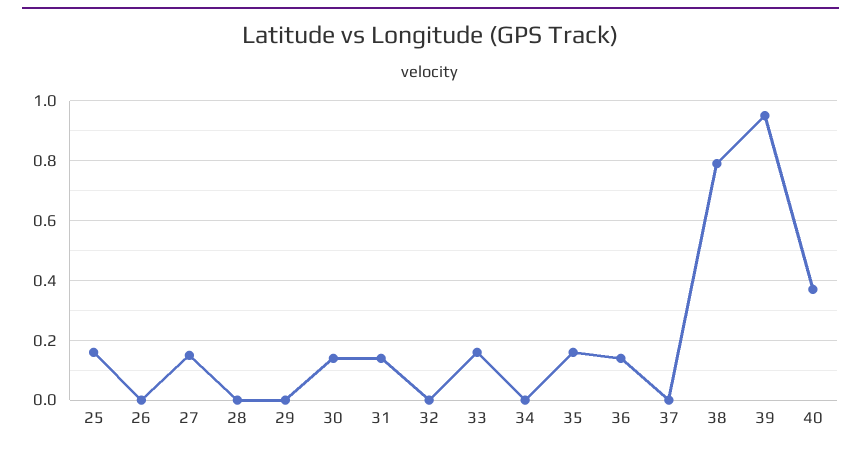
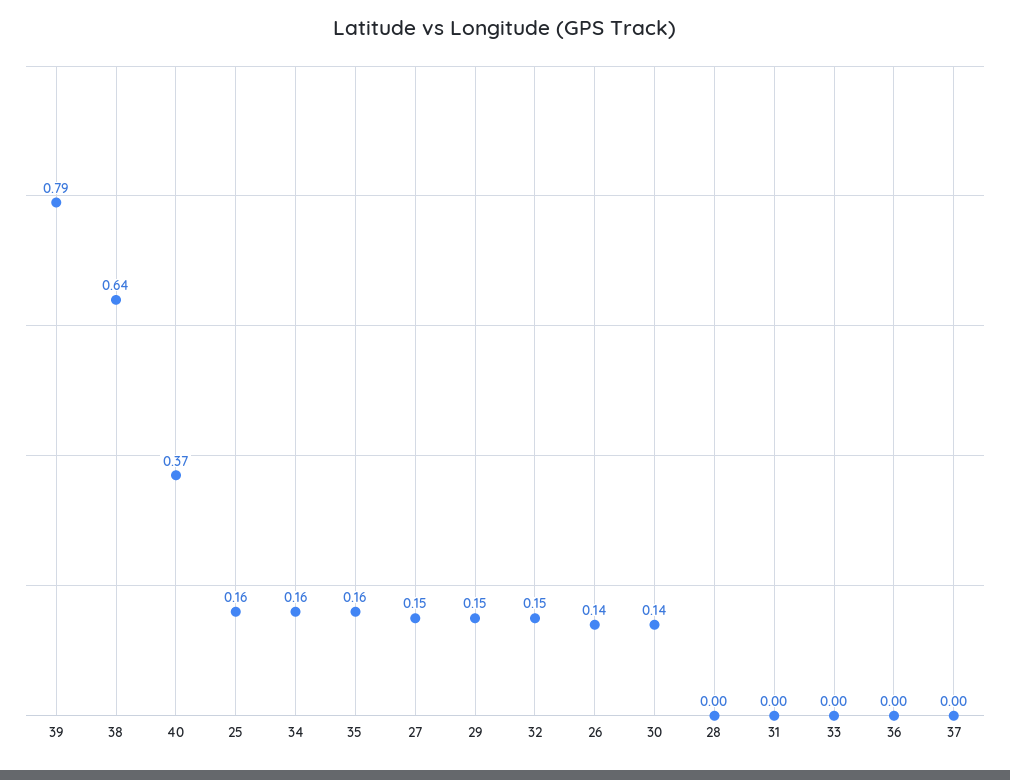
  {
    "25": 0.16,
-   "26": 0,
+   "26": 0.14,
    "27": 0.15,
    "28": 0,
-   "29": 0,
+   "29": 0.15,
    "30": 0.14,
-   "31": 0.15,
+   "31": 0,
-   "32": 0,
+   "32": 0.15,
-   "33": 0.15,
+   "33": 0,
-   "34": 0,
+   "34": 0.16,
    "35": 0.16,
-   "36": 0.15,
+   "36": 0,
    "37": 0,
-   "38": 0.8,
+   "38": 0.64,
-   "39": 0.95,
+   "39": 0.79,
    "40": 0.37
  }

